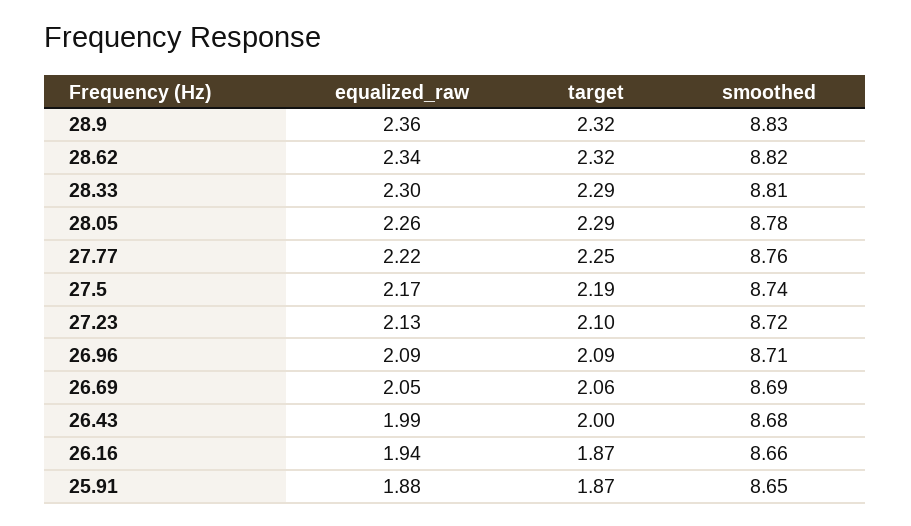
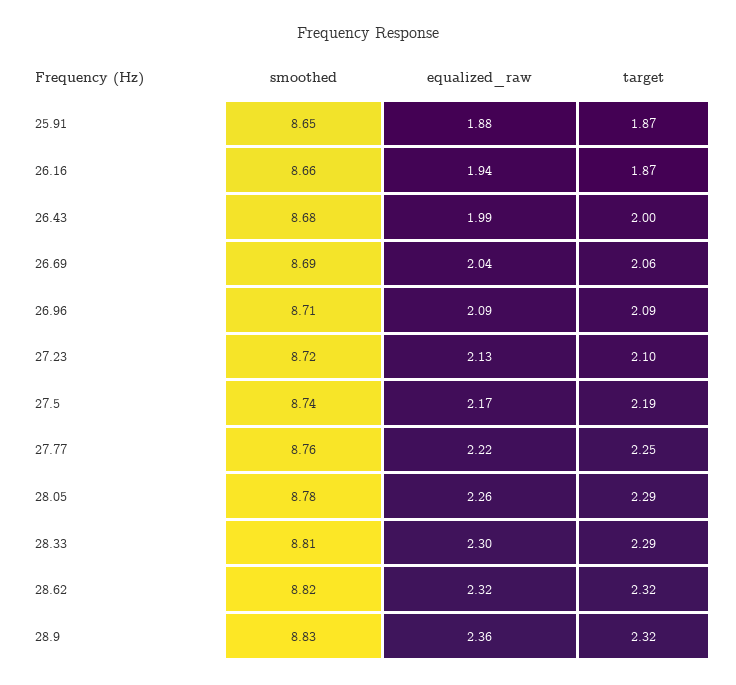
  {
    "equalized_raw": {
      "28.9": 2.36,
-     "28.62": 2.34,
+     "28.62": 2.32,
      "28.33": 2.3,
      "28.05": 2.26,
      "27.77": 2.22,
      "27.5": 2.17,
      "27.23": 2.13,
      "26.96": 2.09,
-     "26.69": 2.05,
+     "26.69": 2.04,
      "26.43": 1.99,
      "26.16": 1.94,
      "25.91": 1.88
    },
    "target": {
      "28.9": 2.32,
      "28.62": 2.32,
      "28.33": 2.29,
      "28.05": 2.29,
      "27.77": 2.25,
      "27.5": 2.19,
      "27.23": 2.1,
      "26.96": 2.09,
      "26.69": 2.06,
      "26.43": 2,
      "26.16": 1.87,
      "25.91": 1.87
    },
    "smoothed": {
      "28.9": 8.83,
      "28.62": 8.82,
      "28.33": 8.81,
      "28.05": 8.78,
      "27.77": 8.76,
      "27.5": 8.74,
      "27.23": 8.72,
      "26.96": 8.71,
      "26.69": 8.69,
      "26.43": 8.68,
      "26.16": 8.66,
      "25.91": 8.65
    }
  }

